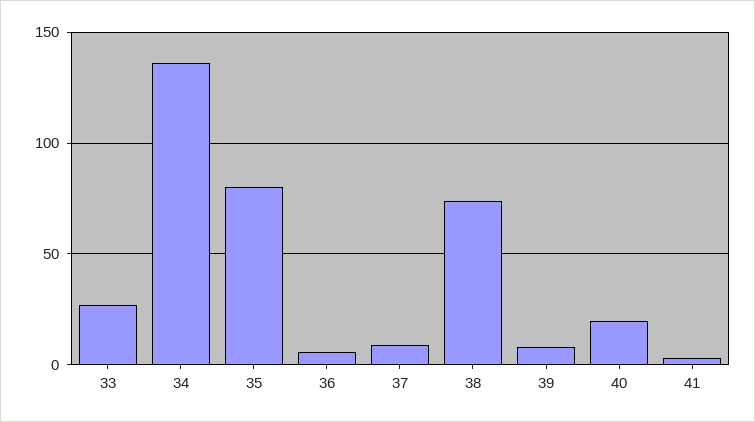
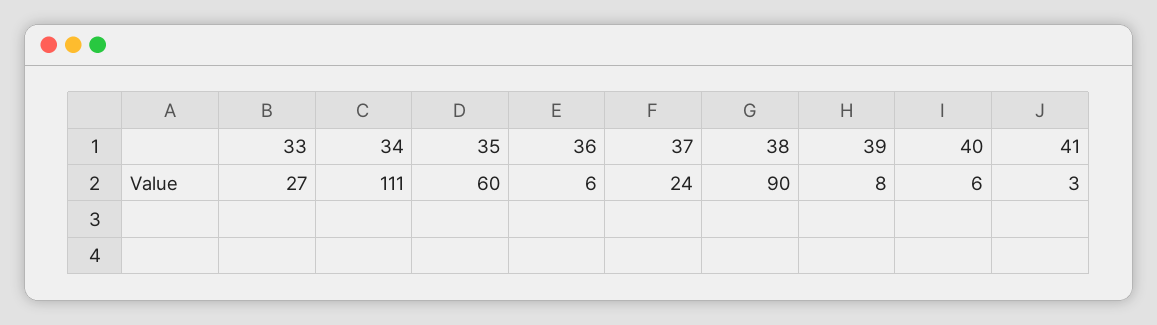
  {
    "33": 27,
-   "34": 135,
+   "34": 111,
-   "35": 80,
+   "35": 60,
    "36": 6,
-   "37": 10,
+   "37": 24,
-   "38": 75,
+   "38": 90,
    "39": 8,
-   "40": 20,
+   "40": 6,
    "41": 3
  }

